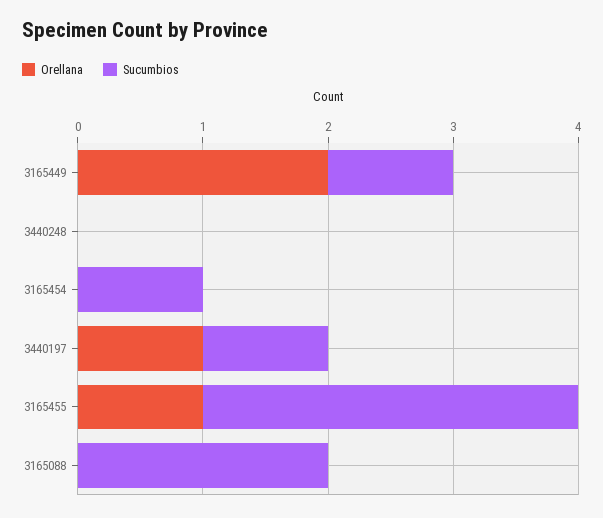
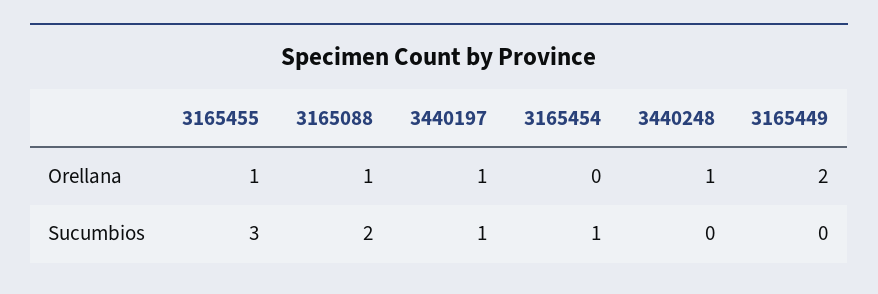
  {
    "Orellana": {
      "3165449": 2,
-     "3440248": 0,
+     "3440248": 1,
      "3165454": 0,
      "3440197": 1,
      "3165455": 1,
-     "3165088": 0
+     "3165088": 1
    },
    "Sucumbios": {
-     "3165449": 1,
+     "3165449": 0,
      "3440248": 0,
      "3165454": 1,
      "3440197": 1,
      "3165455": 3,
      "3165088": 2
    }
  }

